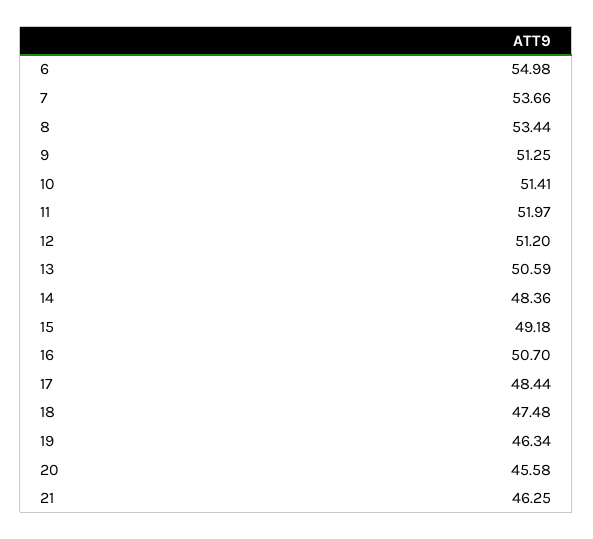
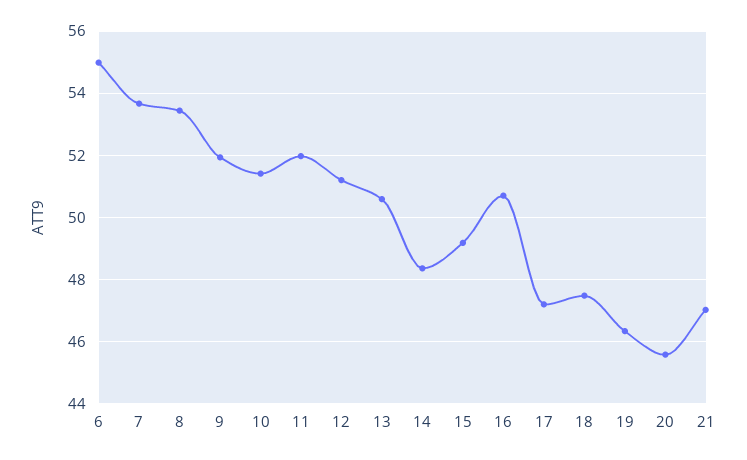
  {
    "6": 54.98,
    "7": 53.66,
    "8": 53.44,
-   "9": 51.25,
+   "9": 52,
    "10": 51.41,
    "11": 51.97,
    "12": 51.2,
    "13": 50.59,
    "14": 48.36,
    "15": 49.18,
    "16": 50.7,
-   "17": 48.44,
+   "17": 47.2,
    "18": 47.48,
    "19": 46.34,
    "20": 45.58,
-   "21": 46.25
+   "21": 47
  }

